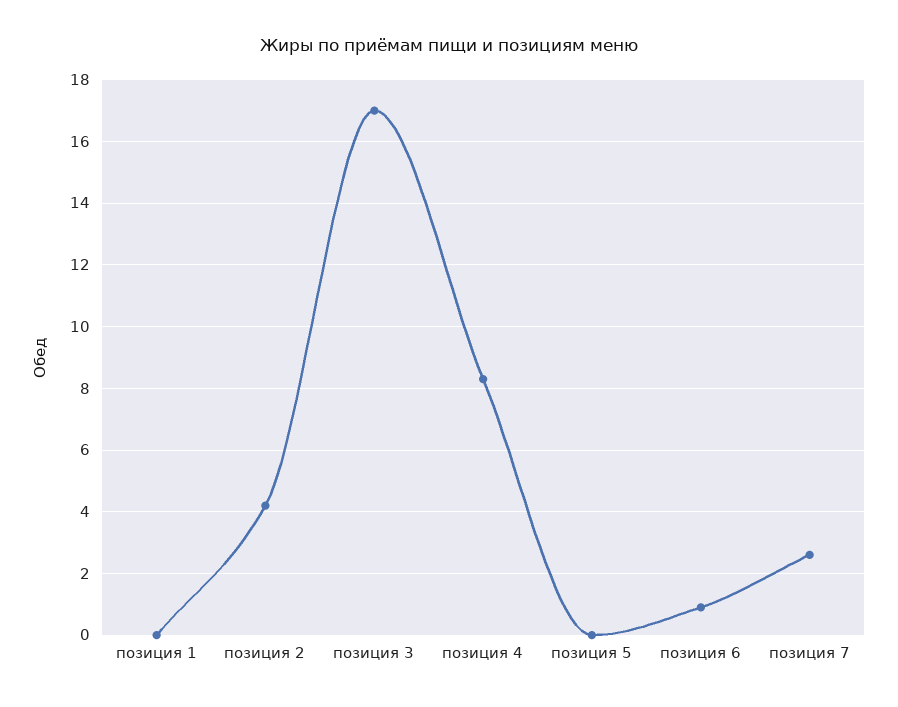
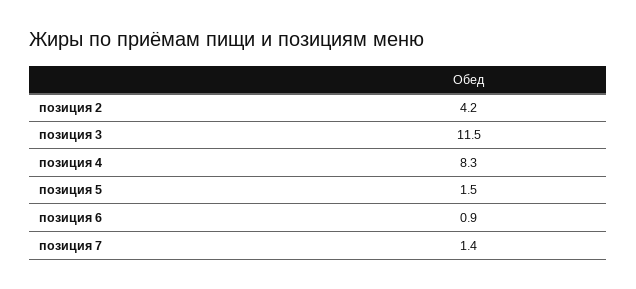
  {
-   "позиция 1": 0,
    "позиция 2": 4.2,
-   "позиция 3": 17,
+   "позиция 3": 11.5,
    "позиция 4": 8.3,
-   "позиция 5": 0,
+   "позиция 5": 1.5,
    "позиция 6": 0.9,
-   "позиция 7": 2.5
+   "позиция 7": 1.4
  }

